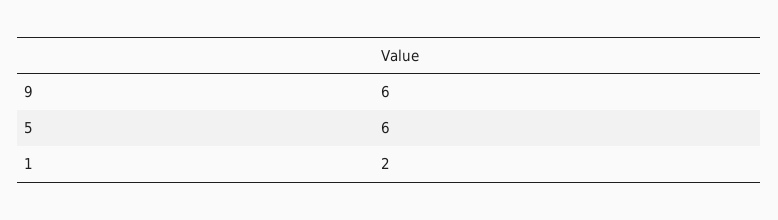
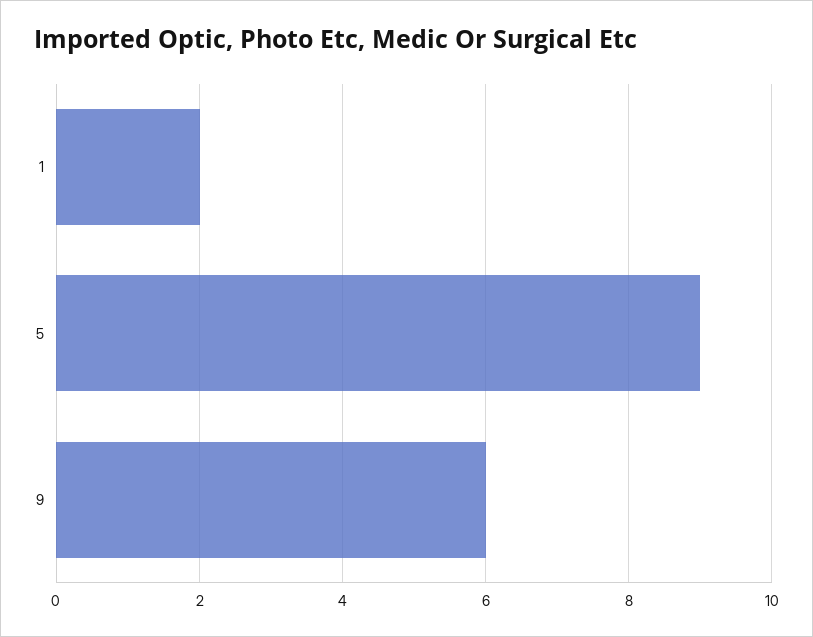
  {
    "9": 6,
-   "5": 6,
+   "5": 9,
    "1": 2
  }

